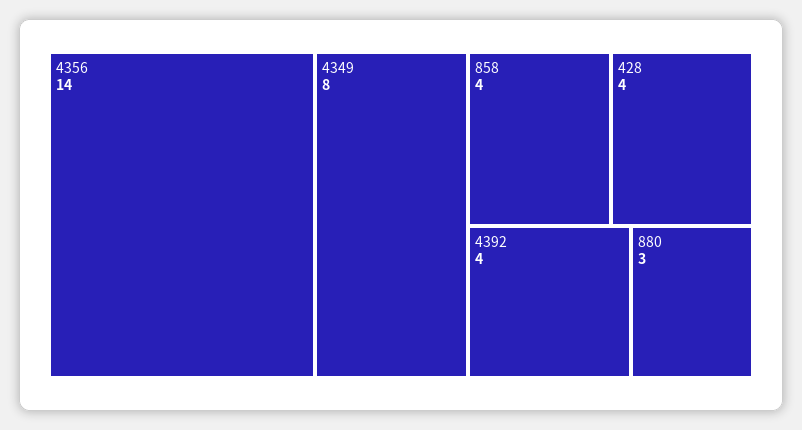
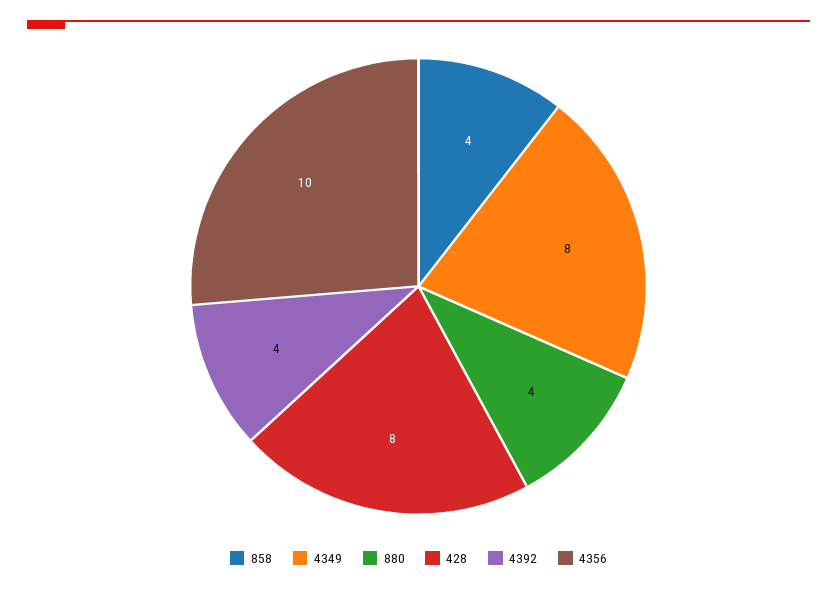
  {
-   "4356": 14,
+   "4356": 10,
    "4349": 8,
    "858": 4,
-   "428": 4,
+   "428": 8,
    "4392": 4,
-   "880": 3
+   "880": 4
  }

